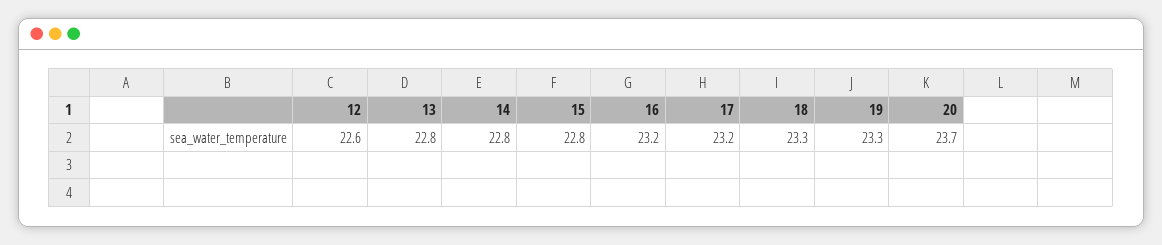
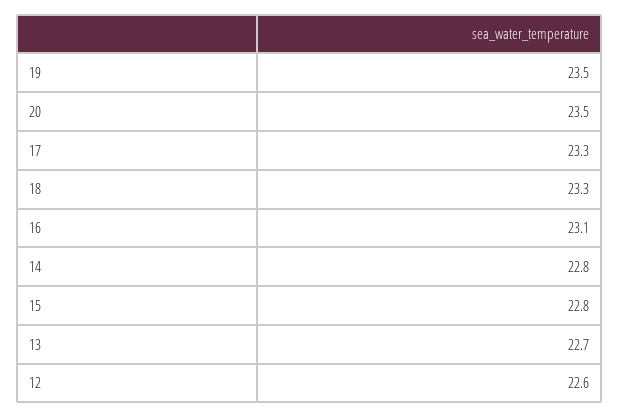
  {
    "12": 22.6,
-   "13": 22.8,
+   "13": 22.7,
    "14": 22.8,
    "15": 22.8,
-   "16": 23.2,
+   "16": 23.1,
-   "17": 23.2,
+   "17": 23.3,
    "18": 23.3,
-   "19": 23.3,
+   "19": 23.5,
-   "20": 23.7
+   "20": 23.5
  }

